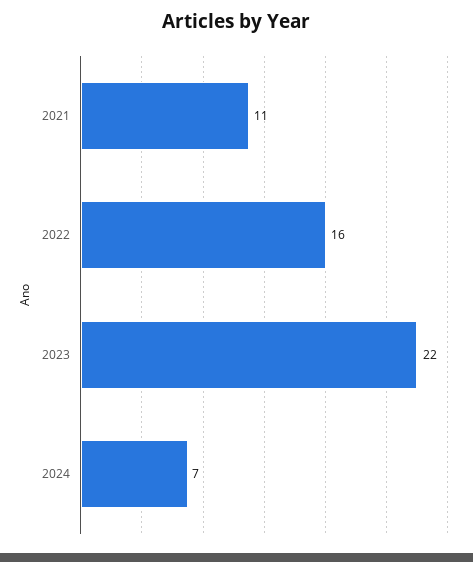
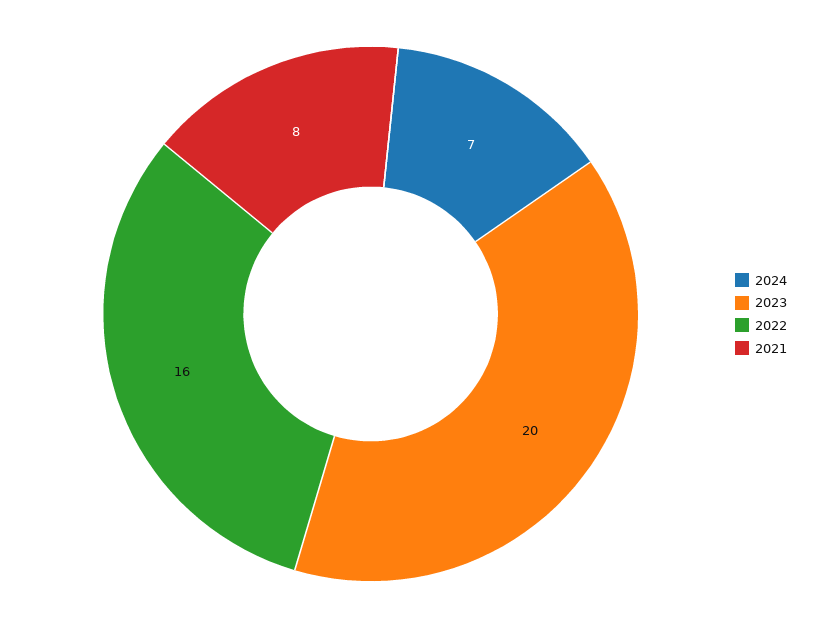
  {
-   "2021": 11,
+   "2021": 8,
    "2022": 16,
-   "2023": 22,
+   "2023": 20,
    "2024": 7
  }

